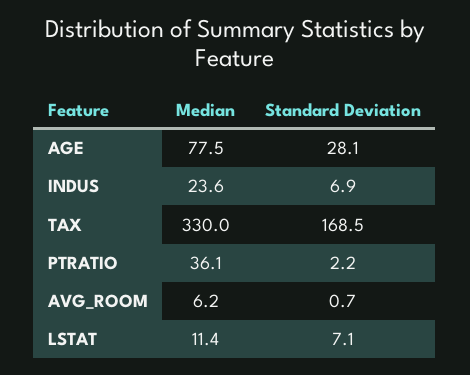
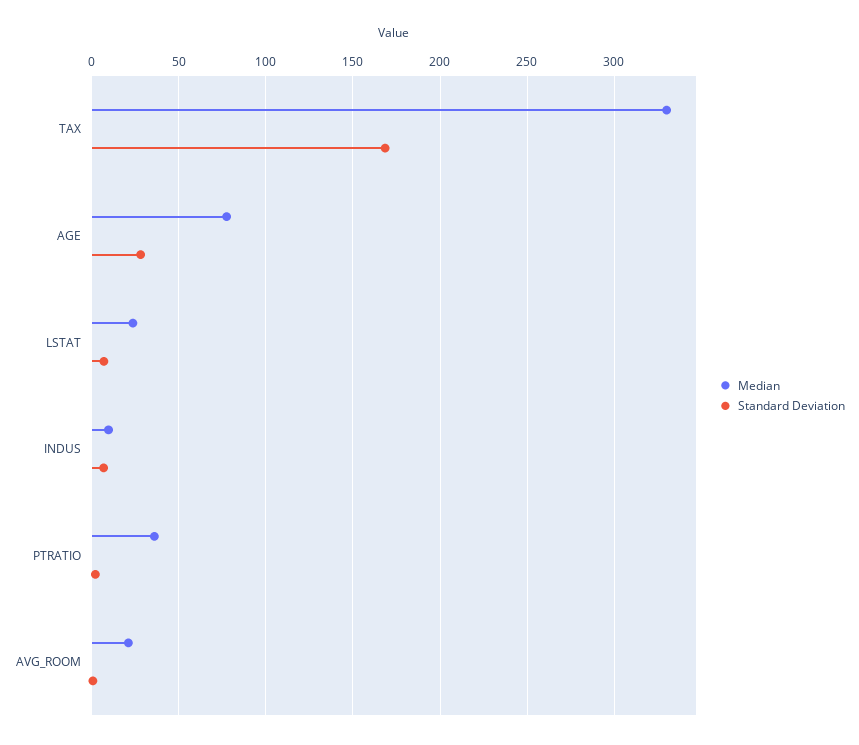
  {
    "Median": {
      "AGE": 77.5,
-     "INDUS": 23.6,
+     "INDUS": 10,
      "TAX": 330,
      "PTRATIO": 36.1,
-     "AVG_ROOM": 6.2,
+     "AVG_ROOM": 20,
-     "LSTAT": 11.4
+     "LSTAT": 25
    },
    "Standard Deviation": {
      "AGE": 28.1,
      "INDUS": 6.9,
      "TAX": 168.5,
      "PTRATIO": 2.2,
      "AVG_ROOM": 0.7,
      "LSTAT": 7.1
    }
  }

